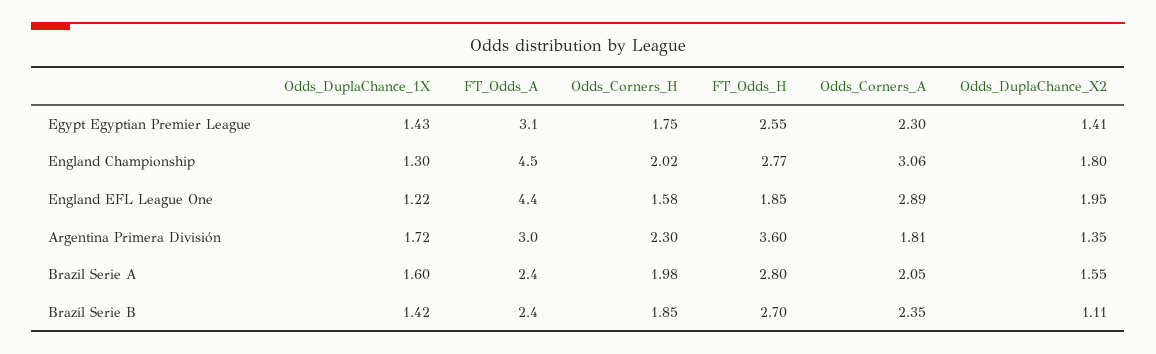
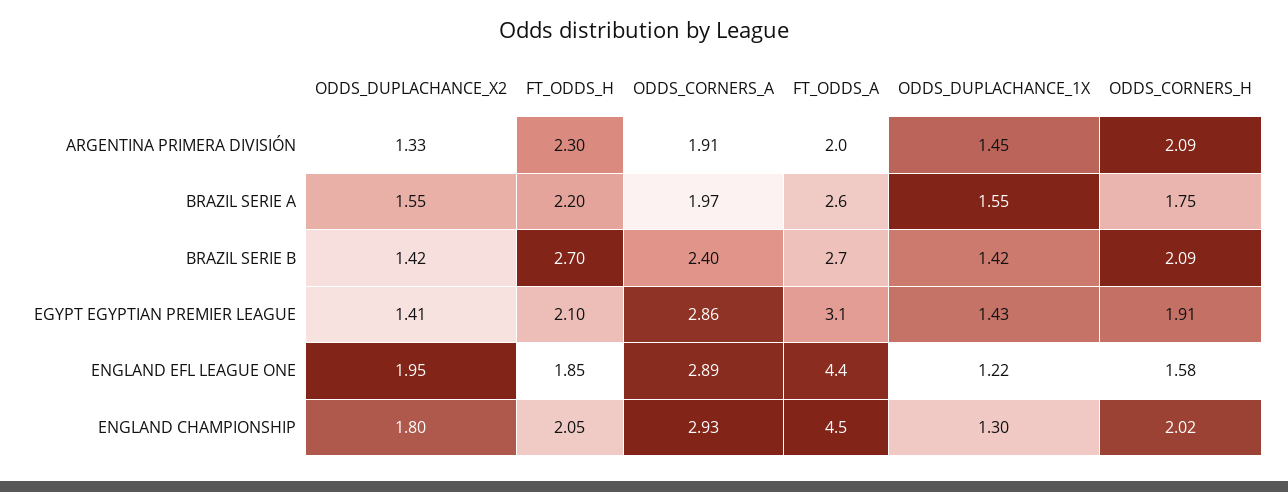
  {
    "Odds_DuplaChance_1X": {
      "Egypt Egyptian Premier League": 1.43,
      "England Championship": 1.3,
      "England EFL League One": 1.22,
-     "Argentina Primera División": 1.72,
+     "Argentina Primera División": 1.45,
-     "Brazil Serie A": 1.6,
+     "Brazil Serie A": 1.55,
      "Brazil Serie B": 1.42
    },
    "FT_Odds_A": {
      "Egypt Egyptian Premier League": 3.1,
      "England Championship": 4.5,
      "England EFL League One": 4.4,
-     "Argentina Primera División": 3,
+     "Argentina Primera División": 2,
-     "Brazil Serie A": 2.4,
+     "Brazil Serie A": 2.6,
-     "Brazil Serie B": 2.4
+     "Brazil Serie B": 2.7
    },
    "Odds_Corners_H": {
-     "Egypt Egyptian Premier League": 1.75,
+     "Egypt Egyptian Premier League": 1.91,
      "England Championship": 2.02,
      "England EFL League One": 1.58,
-     "Argentina Primera División": 2.3,
+     "Argentina Primera División": 2.09,
-     "Brazil Serie A": 1.98,
+     "Brazil Serie A": 1.75,
-     "Brazil Serie B": 1.85
+     "Brazil Serie B": 2.09
    },
    "FT_Odds_H": {
-     "Egypt Egyptian Premier League": 2.55,
+     "Egypt Egyptian Premier League": 2.1,
-     "England Championship": 2.77,
+     "England Championship": 2.05,
      "England EFL League One": 1.85,
-     "Argentina Primera División": 3.6,
+     "Argentina Primera División": 2.3,
-     "Brazil Serie A": 2.8,
+     "Brazil Serie A": 2.2,
      "Brazil Serie B": 2.7
    },
    "Odds_Corners_A": {
-     "Egypt Egyptian Premier League": 2.3,
+     "Egypt Egyptian Premier League": 2.86,
-     "England Championship": 3.06,
+     "England Championship": 2.93,
      "England EFL League One": 2.89,
-     "Argentina Primera División": 1.81,
+     "Argentina Primera División": 1.91,
-     "Brazil Serie A": 2.05,
+     "Brazil Serie A": 1.97,
-     "Brazil Serie B": 2.35
+     "Brazil Serie B": 2.4
    },
    "Odds_DuplaChance_X2": {
      "Egypt Egyptian Premier League": 1.41,
      "England Championship": 1.8,
      "England EFL League One": 1.95,
-     "Argentina Primera División": 1.35,
+     "Argentina Primera División": 1.33,
      "Brazil Serie A": 1.55,
-     "Brazil Serie B": 1.11
+     "Brazil Serie B": 1.42
    }
  }

